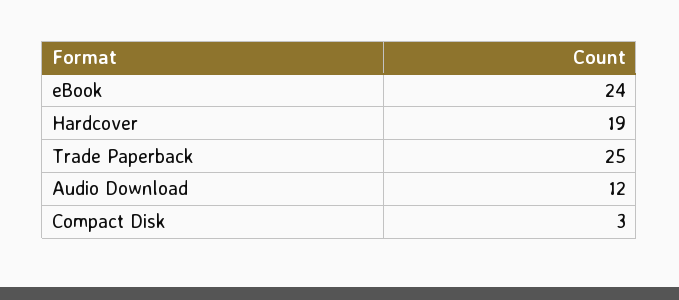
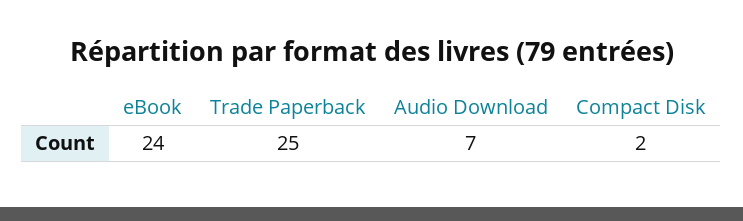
  {
    "eBook": 24,
-   "Hardcover": 19,
    "Trade Paperback": 25,
-   "Audio Download": 12,
+   "Audio Download": 7,
-   "Compact Disk": 3
+   "Compact Disk": 2
  }

